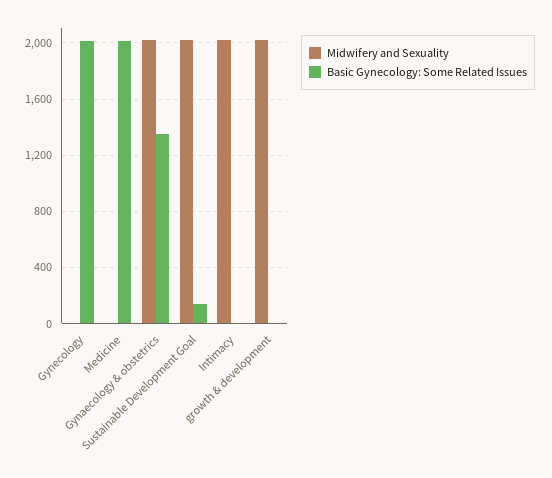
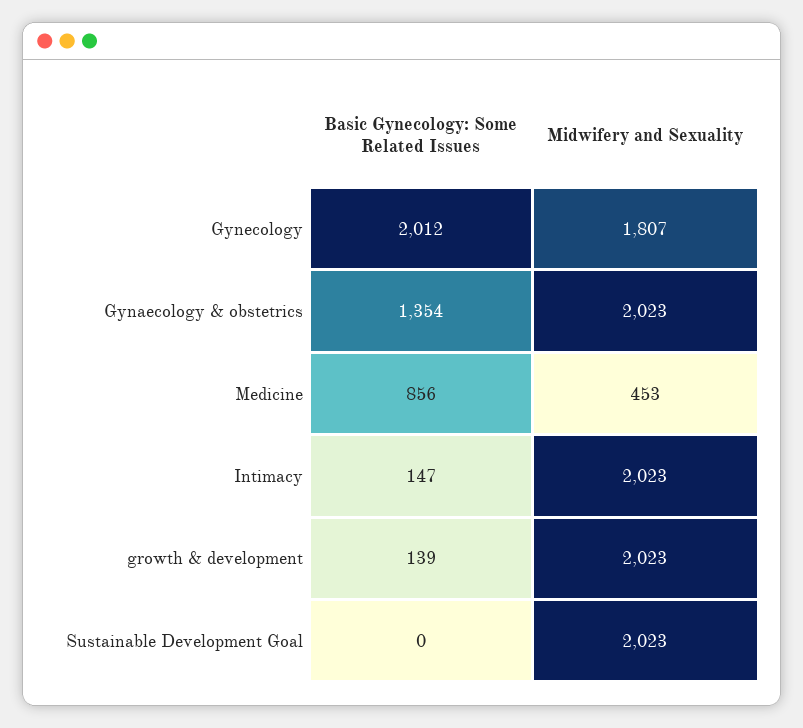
  {
    "Midwifery and Sexuality": {
-     "Gynecology": 0,
+     "Gynecology": 1807,
-     "Medicine": 0,
+     "Medicine": 453,
      "Gynaecology & obstetrics": 2023,
      "Sustainable Development Goal": 2023,
      "Intimacy": 2023,
      "growth & development": 2023
    },
    "Basic Gynecology: Some Related Issues": {
      "Gynecology": 2012,
-     "Medicine": 2000,
+     "Medicine": 856,
      "Gynaecology & obstetrics": 1354,
-     "Sustainable Development Goal": 150,
+     "Sustainable Development Goal": 0,
-     "Intimacy": 0,
+     "Intimacy": 147,
-     "growth & development": 0
+     "growth & development": 139
    }
  }

